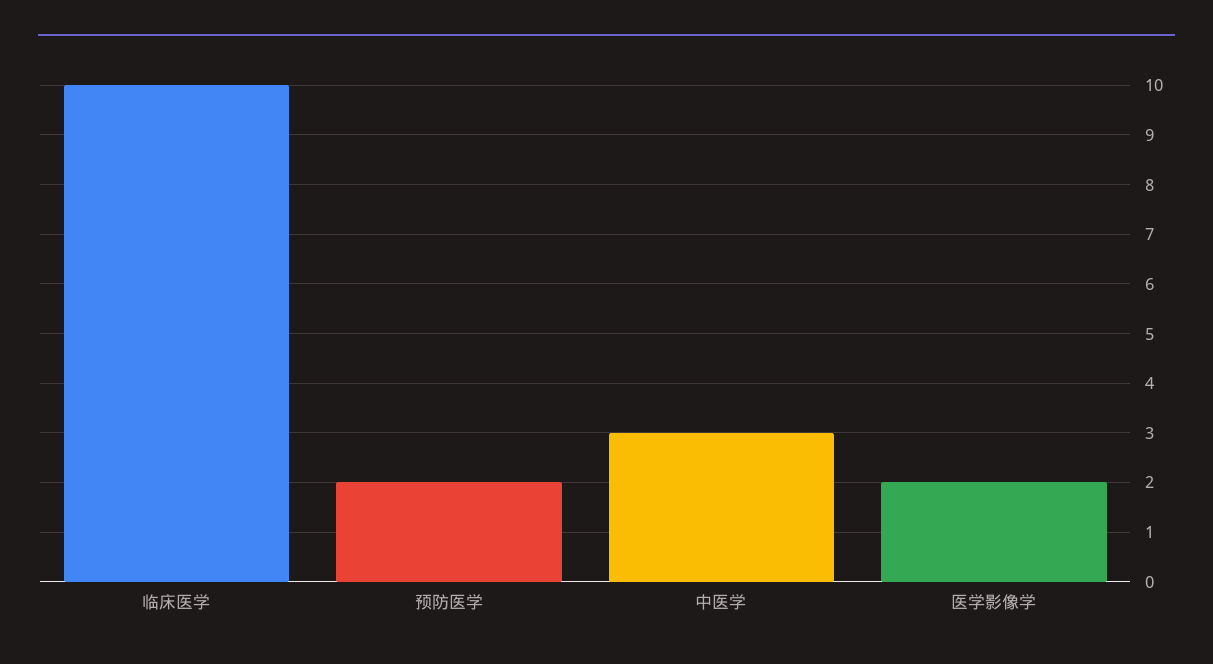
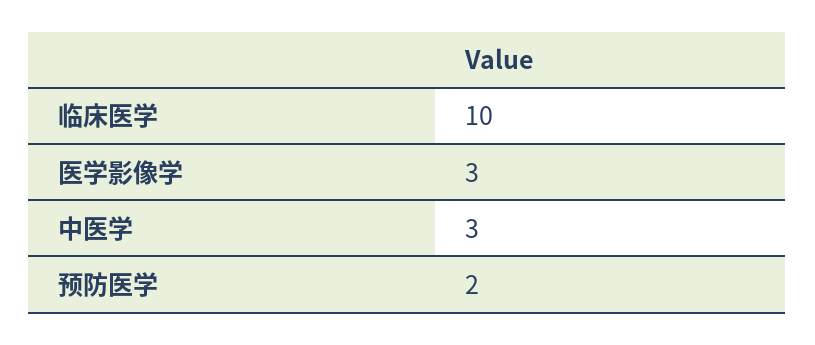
  {
    "临床医学": 10,
    "预防医学": 2,
    "中医学": 3,
-   "医学影像学": 2
+   "医学影像学": 3
  }

